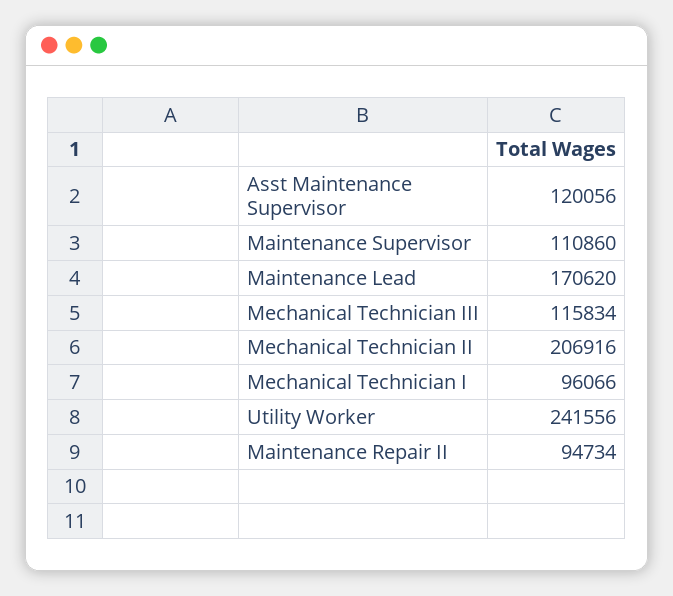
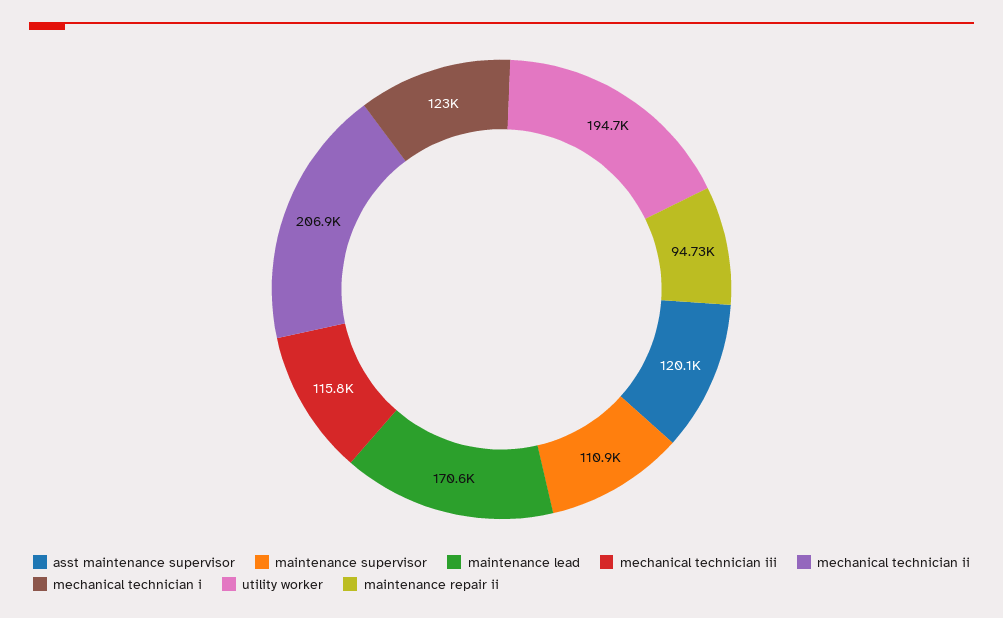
  {
    "Asst Maintenance Supervisor": 120056,
    "Maintenance Supervisor": 110860,
    "Maintenance Lead": 170620,
    "Mechanical Technician III": 115834,
    "Mechanical Technician II": 206916,
-   "Mechanical Technician I": 96066,
+   "Mechanical Technician I": 123000,
-   "Utility Worker": 241556,
+   "Utility Worker": 194700,
    "Maintenance Repair II": 94734
  }

